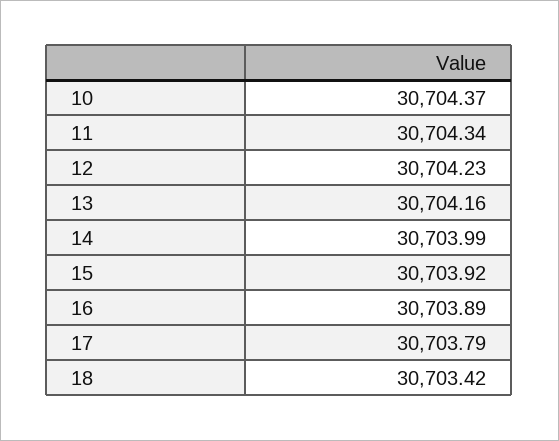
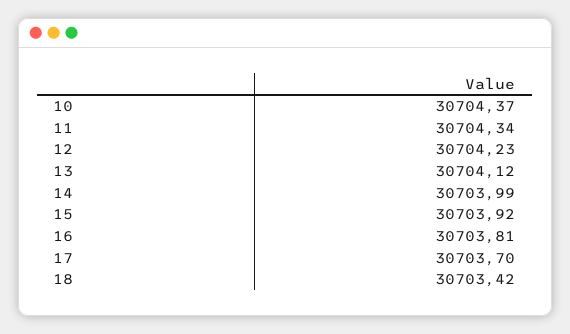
  {
    "10": 30704.37,
    "11": 30704.34,
    "12": 30704.23,
-   "13": 30704.16,
+   "13": 30704.12,
    "14": 30703.99,
    "15": 30703.92,
-   "16": 30703.89,
+   "16": 30703.81,
-   "17": 30703.79,
+   "17": 30703.7,
    "18": 30703.42
  }

